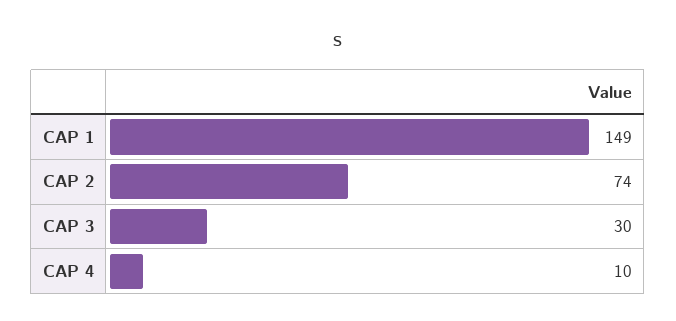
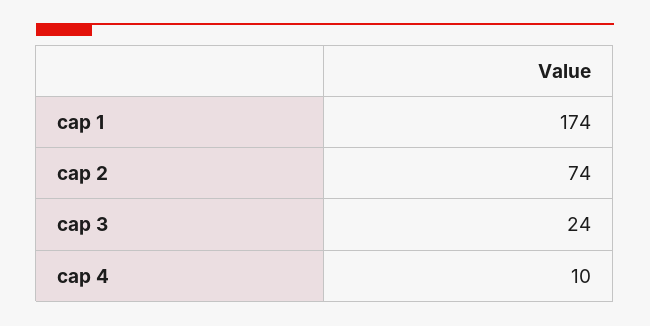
  {
-   "CAP 1": 149,
+   "CAP 1": 174,
    "CAP 2": 74,
-   "CAP 3": 30,
+   "CAP 3": 24,
    "CAP 4": 10
  }

